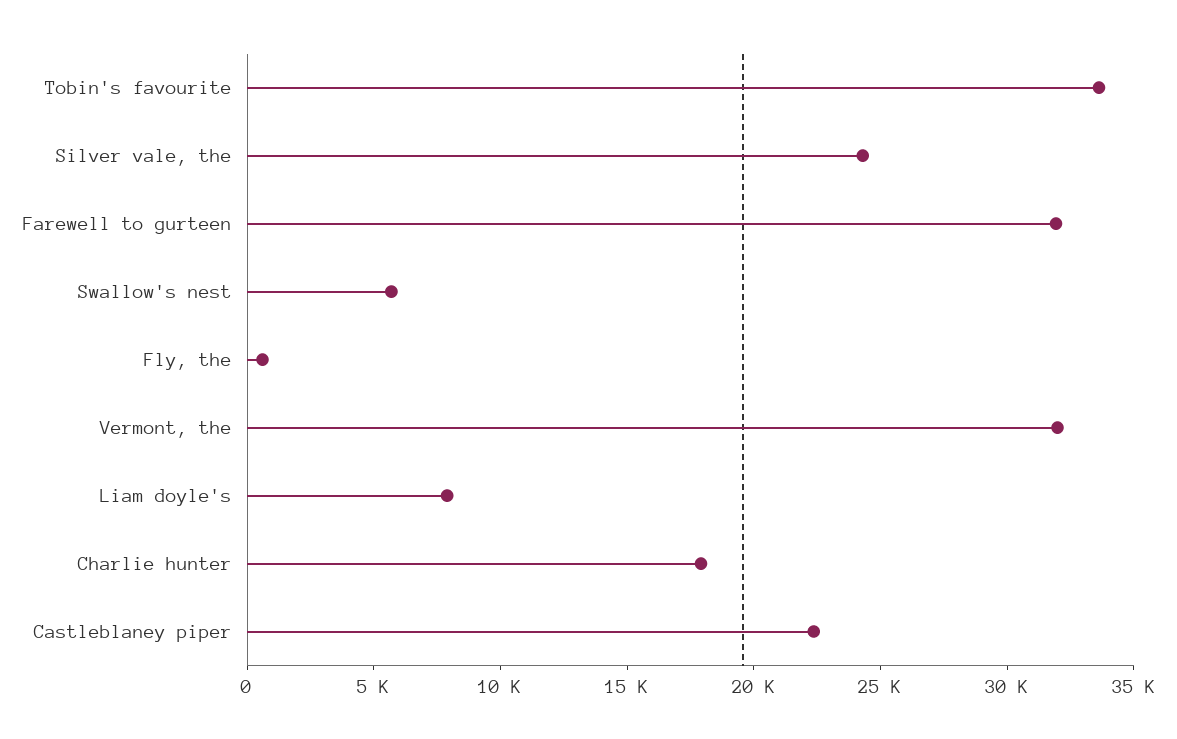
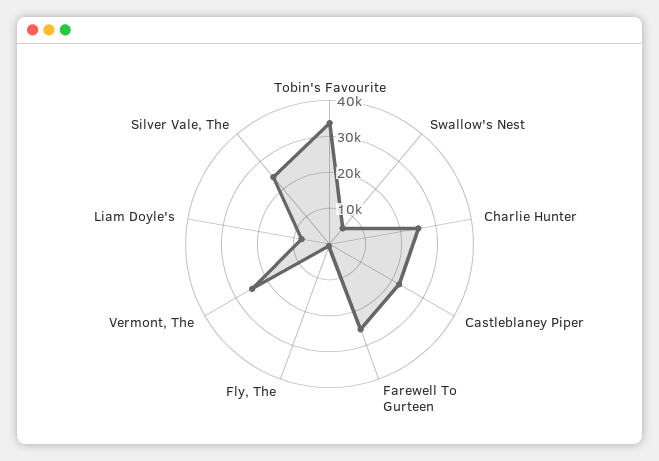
  {
    "Tobin's favourite": 34000,
    "Silver vale, the": 24000,
-   "Farewell to gurteen": 32000,
+   "Farewell to gurteen": 25000,
    "Swallow's nest": 6000,
    "Fly, the": 1000,
-   "Vermont, the": 32000,
+   "Vermont, the": 25000,
    "Liam doyle's": 8000,
-   "Charlie hunter": 18000,
+   "Charlie hunter": 25000,
    "Castleblaney piper": 22000
  }

